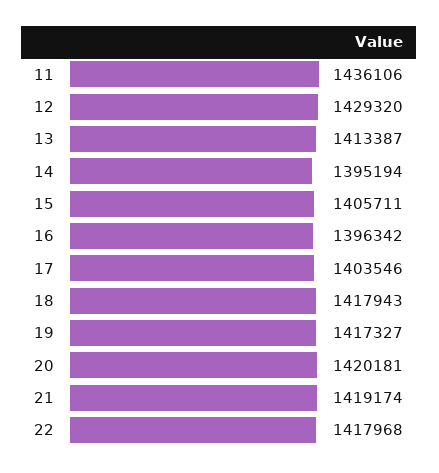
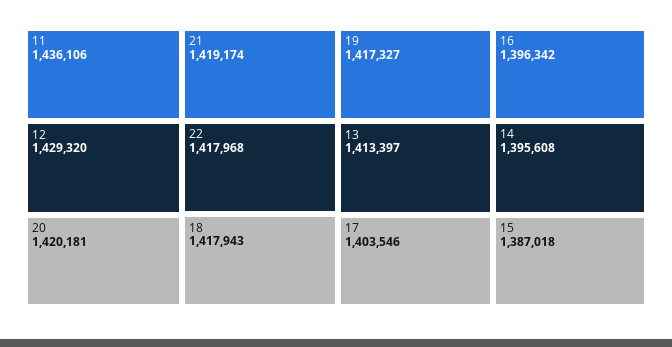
  {
    "11": 1436106,
    "12": 1429320,
-   "13": 1413387,
+   "13": 1413397,
-   "14": 1395194,
+   "14": 1395608,
-   "15": 1405711,
+   "15": 1387018,
    "16": 1396342,
    "17": 1403546,
    "18": 1417943,
    "19": 1417327,
    "20": 1420181,
    "21": 1419174,
    "22": 1417968
  }

